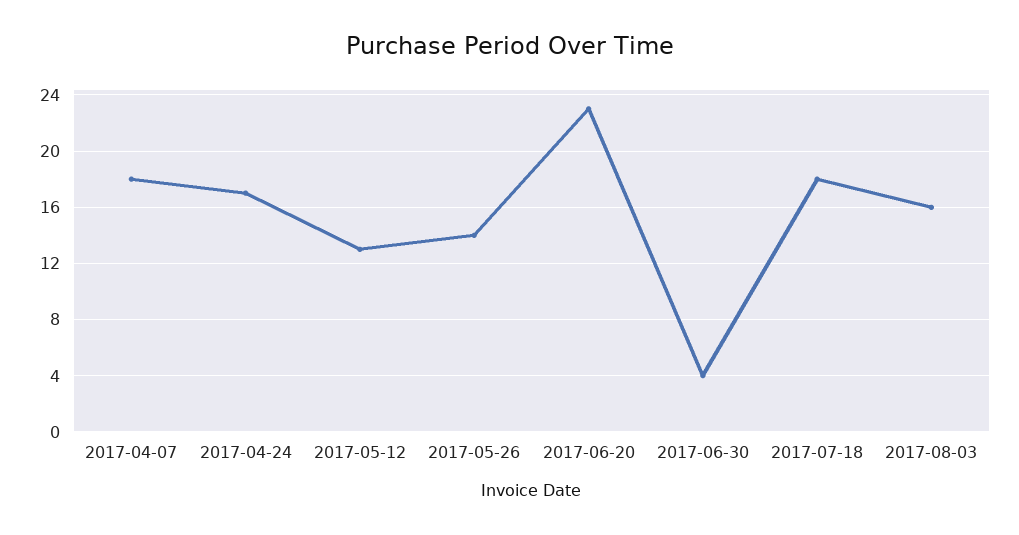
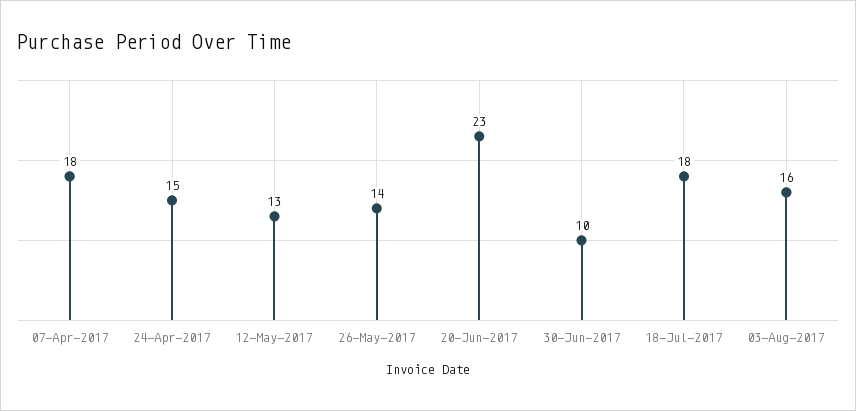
  {
    "2017-04-07": 18,
-   "2017-04-24": 17,
+   "2017-04-24": 15,
    "2017-05-12": 13,
    "2017-05-26": 14,
    "2017-06-20": 23,
-   "2017-06-30": 4,
+   "2017-06-30": 10,
    "2017-07-18": 18,
    "2017-08-03": 16
  }

